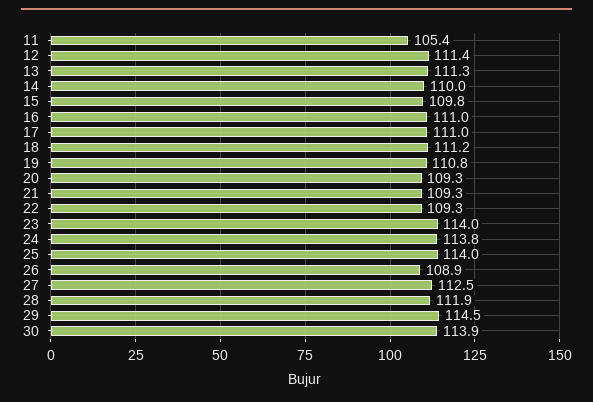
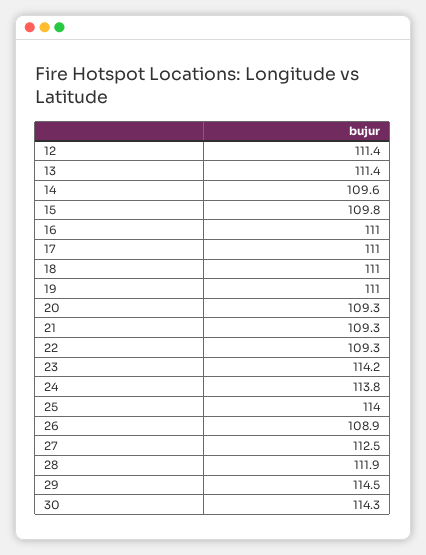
  {
-   "11": 105.4,
    "12": 111.4,
-   "13": 111.3,
+   "13": 111.4,
-   "14": 110,
+   "14": 109.6,
    "15": 109.8,
    "16": 111,
    "17": 111,
-   "18": 111.2,
+   "18": 111,
-   "19": 110.8,
+   "19": 111,
    "20": 109.3,
    "21": 109.3,
    "22": 109.3,
-   "23": 114,
+   "23": 114.2,
    "24": 113.8,
    "25": 114,
    "26": 108.9,
    "27": 112.5,
    "28": 111.9,
    "29": 114.5,
-   "30": 113.9
+   "30": 114.3
  }

